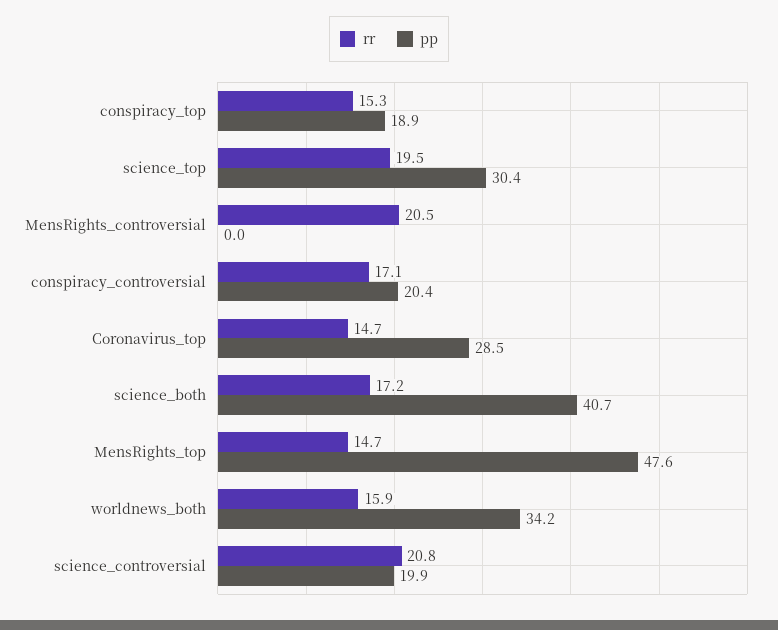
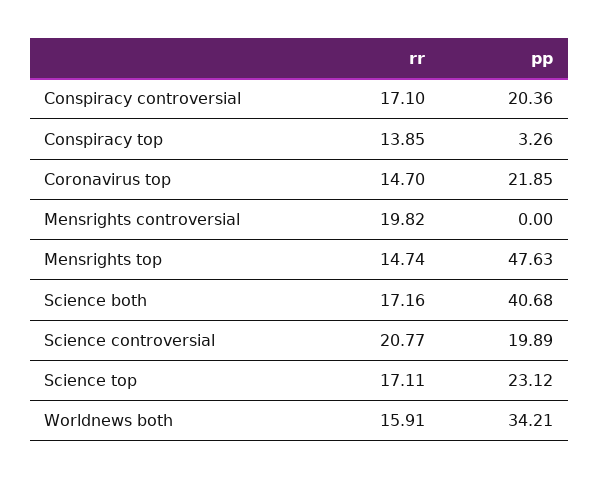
  {
    "rr": {
-     "conspiracy_top": 15.3,
+     "conspiracy_top": 13.85,
-     "science_top": 19.5,
+     "science_top": 17.11,
-     "MensRights_controversial": 20.5,
+     "MensRights_controversial": 19.82,
      "conspiracy_controversial": 17.1,
      "Coronavirus_top": 14.7,
      "science_both": 17.16,
      "MensRights_top": 14.74,
      "worldnews_both": 15.91,
      "science_controversial": 20.77
    },
    "pp": {
-     "conspiracy_top": 18.9,
+     "conspiracy_top": 3.26,
-     "science_top": 30.4,
+     "science_top": 23.12,
      "MensRights_controversial": 0,
      "conspiracy_controversial": 20.36,
-     "Coronavirus_top": 28.5,
+     "Coronavirus_top": 21.85,
      "science_both": 40.68,
      "MensRights_top": 47.63,
      "worldnews_both": 34.21,
      "science_controversial": 19.89
    }
  }

